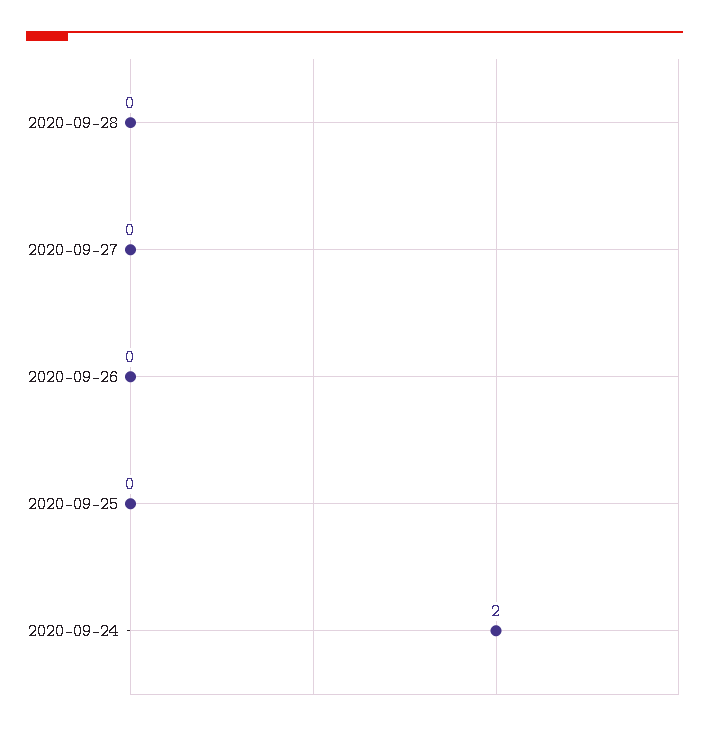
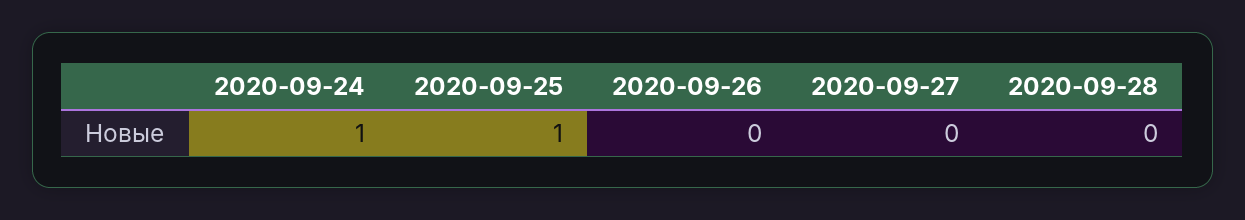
  {
    "2020-09-28": 0,
    "2020-09-27": 0,
    "2020-09-26": 0,
-   "2020-09-25": 0,
+   "2020-09-25": 1,
-   "2020-09-24": 2
+   "2020-09-24": 1
  }

